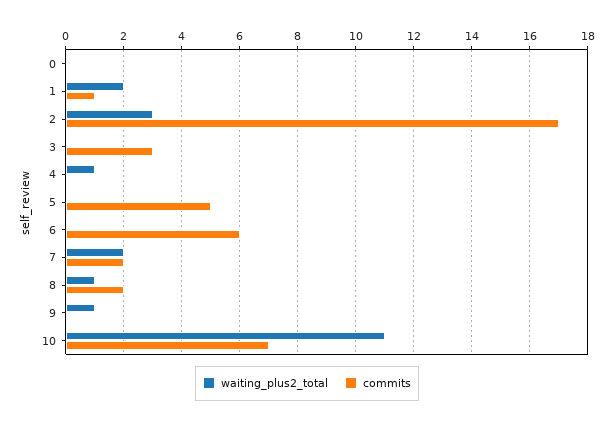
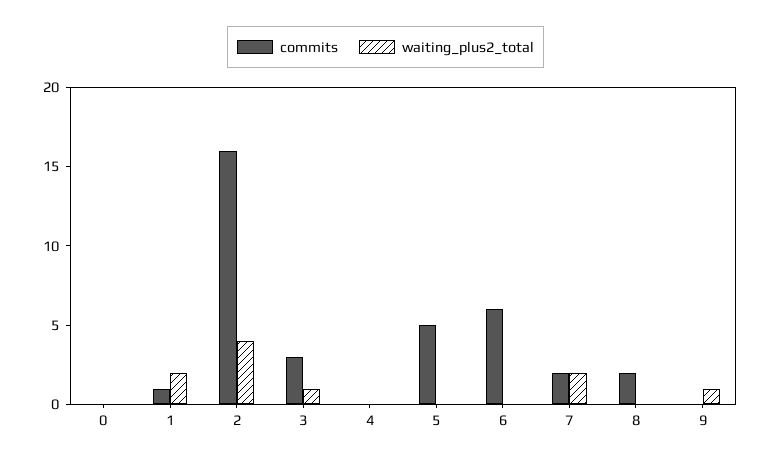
  {
    "waiting_plus2_total": {
      "0": 0,
      "1": 2,
-     "2": 3,
+     "2": 4,
-     "3": 0,
+     "3": 1,
-     "4": 1,
+     "4": 0,
      "5": 0,
      "6": 0,
      "7": 2,
-     "8": 1,
+     "8": 0,
-     "9": 1,
+     "9": 1
-     "10": 11
    },
    "commits": {
      "0": 0,
      "1": 1,
-     "2": 17,
+     "2": 16,
      "3": 3,
      "4": 0,
      "5": 5,
      "6": 6,
      "7": 2,
      "8": 2,
-     "9": 0,
+     "9": 0
-     "10": 7
    }
  }

